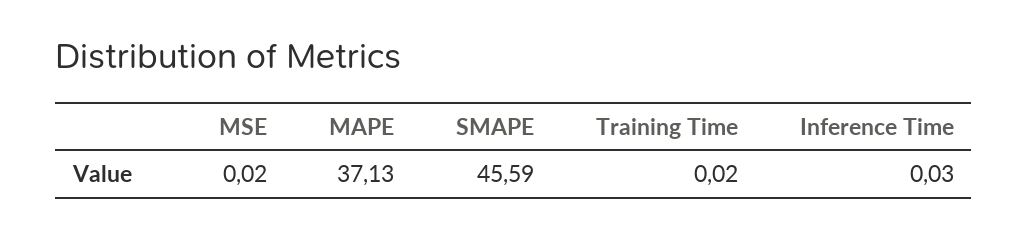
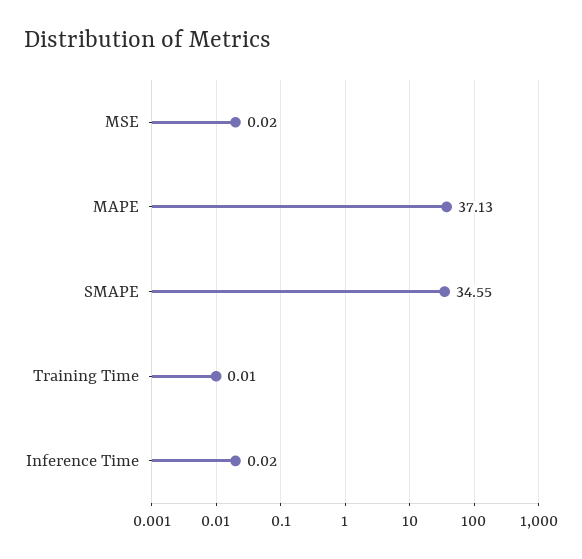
  {
    "MSE": 0.02,
    "MAPE": 37.13,
-   "SMAPE": 45.59,
+   "SMAPE": 34.55,
-   "Training Time": 0.02,
+   "Training Time": 0.01,
-   "Inference Time": 0.03
+   "Inference Time": 0.02
  }

